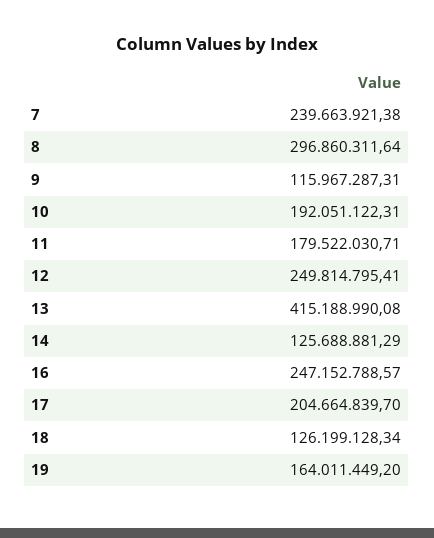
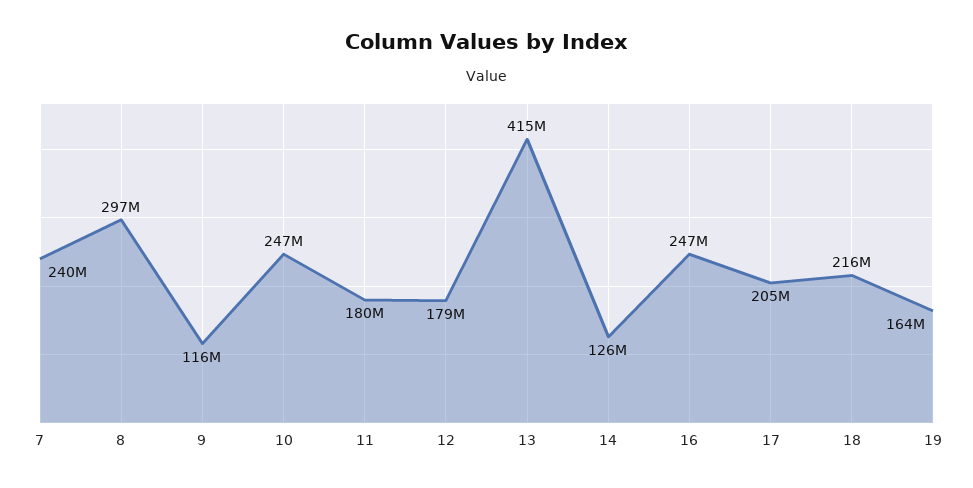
  {
    "7": 239663921.38,
    "8": 296860311.64,
    "9": 115967287.31,
-   "10": 192051122.31,
+   "10": 247000000,
    "11": 179522030.71,
-   "12": 249814795.41,
+   "12": 179000000,
    "13": 415188990.08,
    "14": 125688881.29,
    "16": 247152788.57,
    "17": 204664839.7,
-   "18": 126199128.34,
+   "18": 216000000,
    "19": 164011449.2
  }

